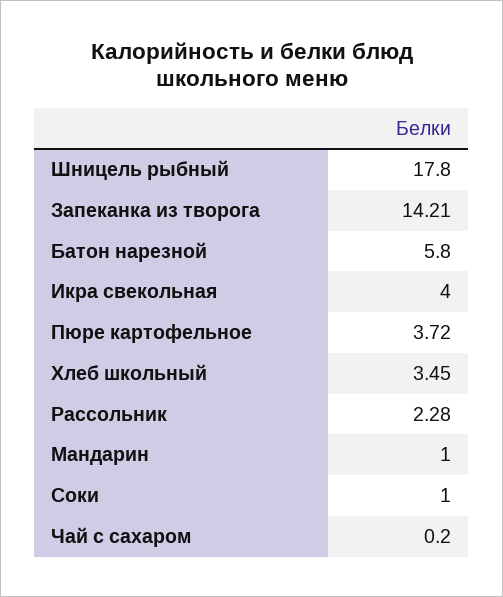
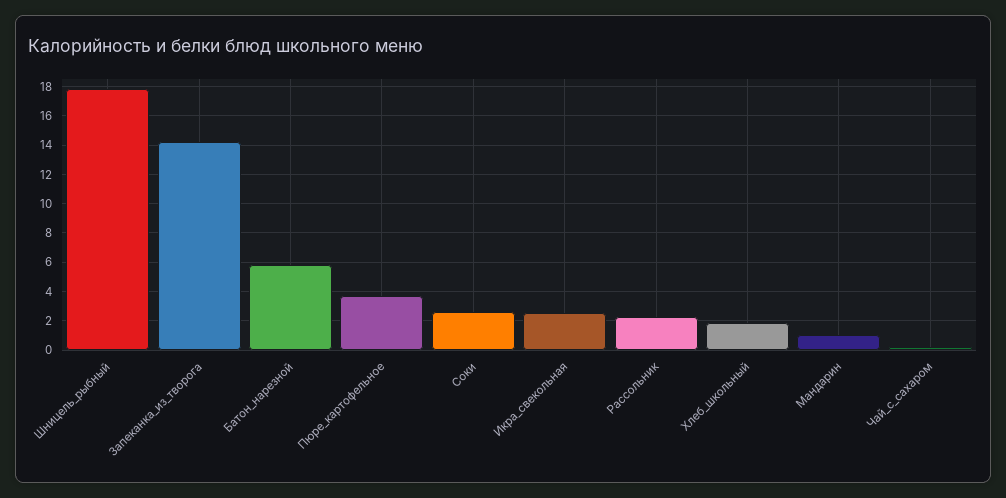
  {
    "Шницель рыбный": 17.8,
    "Запеканка из творога": 14.21,
    "Батон нарезной": 5.8,
-   "Икра свекольная": 4,
+   "Икра свекольная": 2.5,
    "Пюре картофельное": 3.72,
-   "Хлеб школьный": 3.45,
+   "Хлеб школьный": 2,
    "Рассольник": 2.28,
    "Мандарин": 1,
-   "Соки": 1,
+   "Соки": 2.5,
    "Чай с сахаром": 0.2
  }

